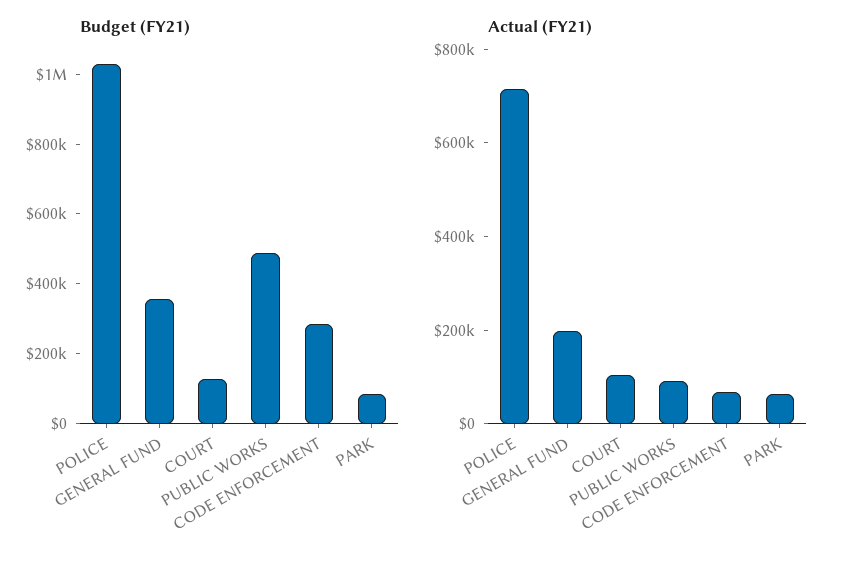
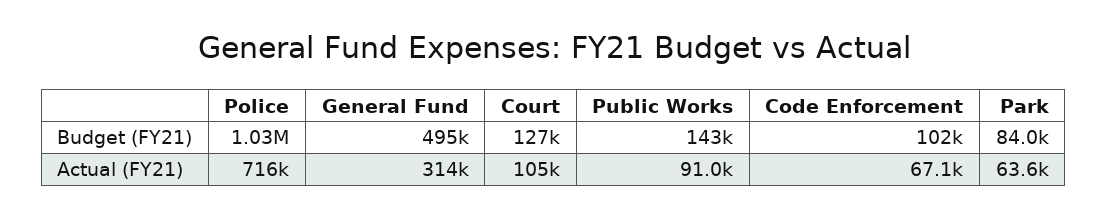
  {
    "Budget (FY21)": {
      "POLICE": 1030000,
-     "GENERAL FUND": 350000,
+     "GENERAL FUND": 495000,
      "COURT": 127000,
-     "PUBLIC WORKS": 500000,
+     "PUBLIC WORKS": 143000,
-     "CODE ENFORCEMENT": 300000,
+     "CODE ENFORCEMENT": 102000,
      "PARK": 84000
    },
    "Actual (FY21)": {
      "POLICE": 716000,
-     "GENERAL FUND": 200000,
+     "GENERAL FUND": 314000,
      "COURT": 105000,
      "PUBLIC WORKS": 91000,
      "CODE ENFORCEMENT": 67100,
      "PARK": 63600
    }
  }

